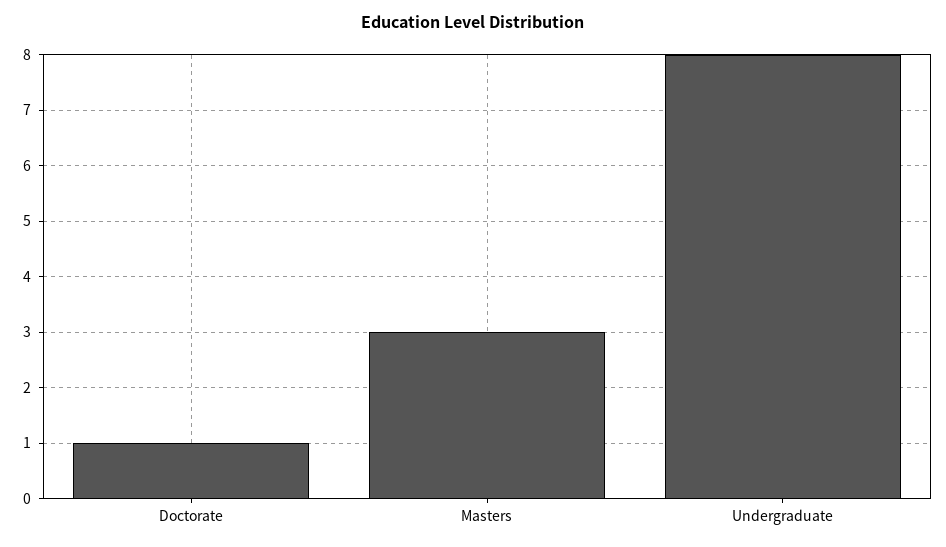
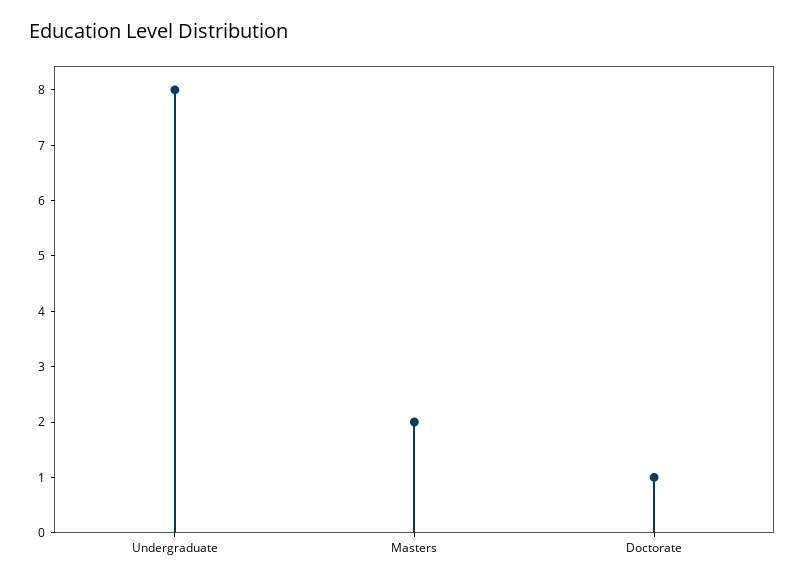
  {
    "Doctorate": 1,
-   "Masters": 3,
+   "Masters": 2,
    "Undergraduate": 8
  }

